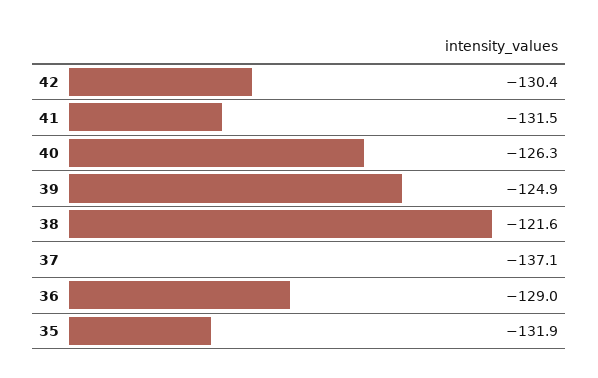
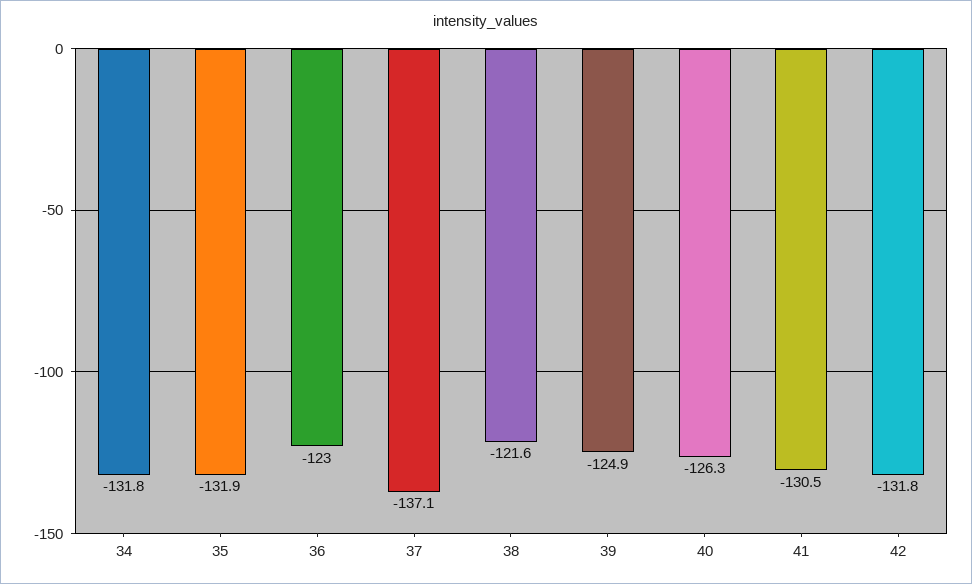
  {
-   "42": -130.4,
+   "42": -131.8,
-   "41": -131.5,
+   "41": -130.5,
    "40": -126.3,
    "39": -124.9,
    "38": -121.6,
    "37": -137.1,
-   "36": -129,
+   "36": -123,
-   "35": -131.9
+   "35": -131.9,
+   "34": -131.8
  }

